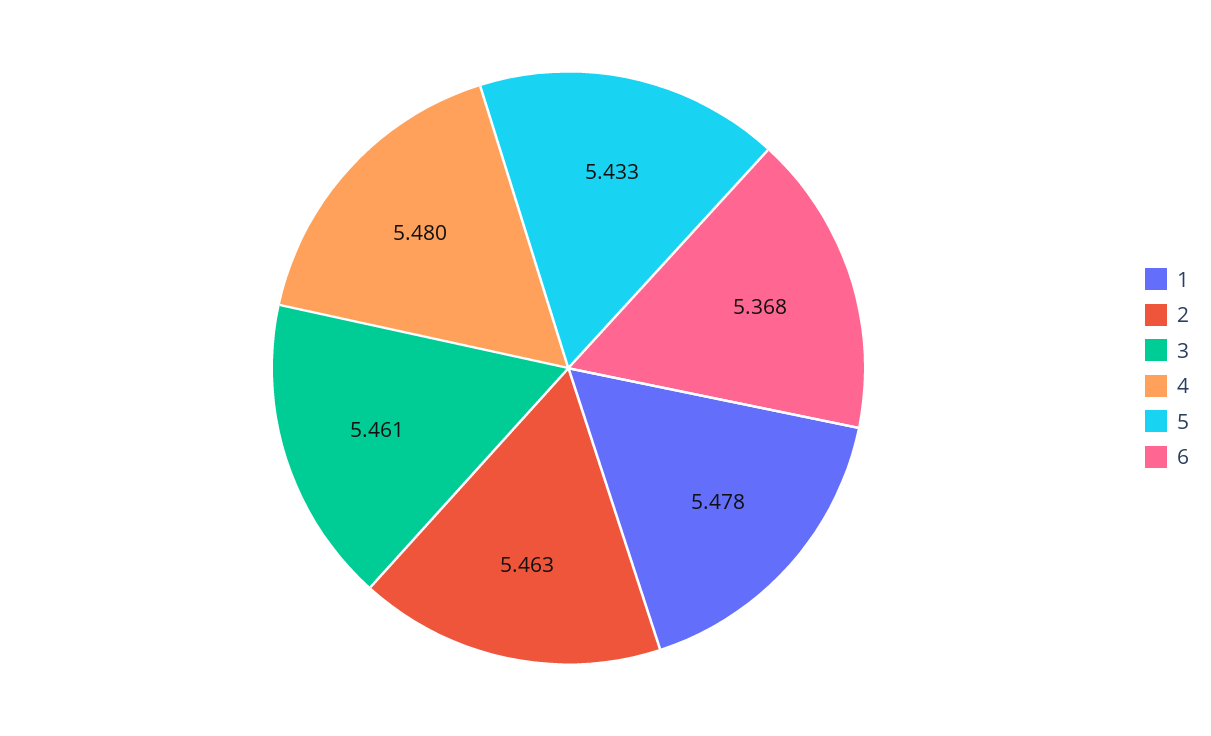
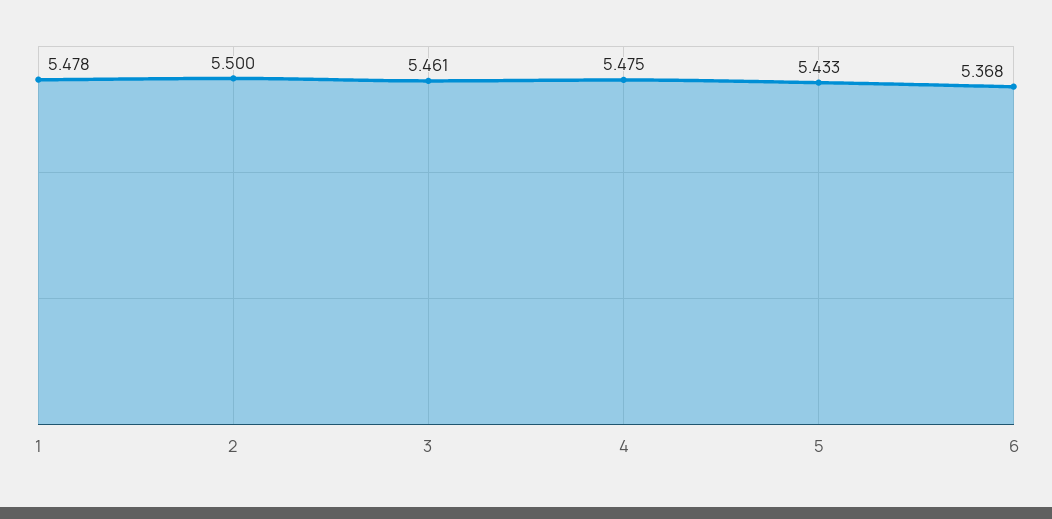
  {
    "1": 5.478,
-   "2": 5.463,
+   "2": 5.5,
    "3": 5.461,
-   "4": 5.48,
+   "4": 5.475,
    "5": 5.433,
    "6": 5.368
  }

